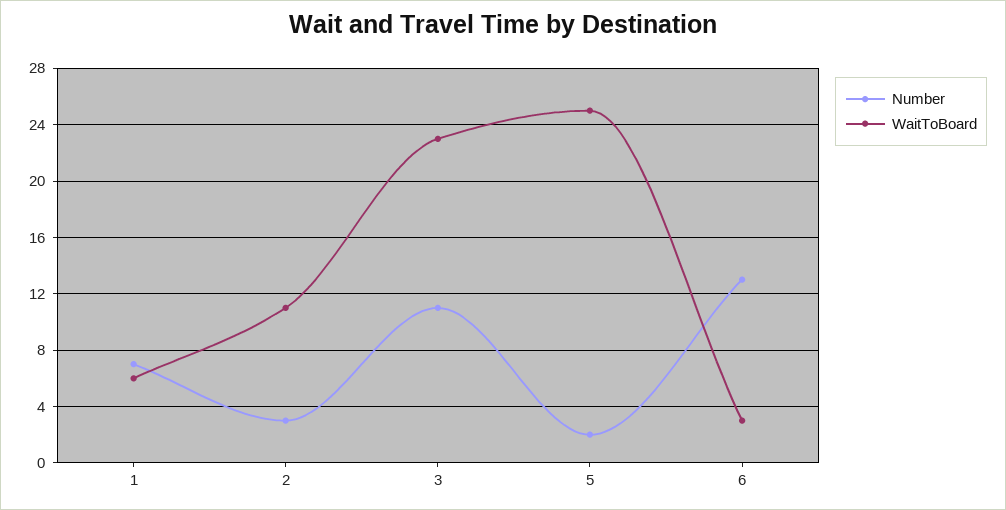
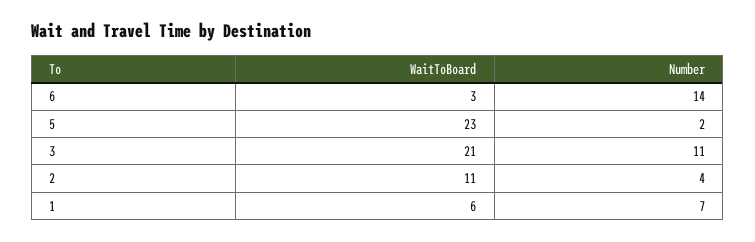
  {
    "Number": {
      "1": 7,
-     "2": 3,
+     "2": 4,
      "3": 11,
      "5": 2,
-     "6": 13
+     "6": 14
    },
    "WaitToBoard": {
      "1": 6,
      "2": 11,
-     "3": 23,
+     "3": 21,
-     "5": 25,
+     "5": 23,
      "6": 3
    }
  }

